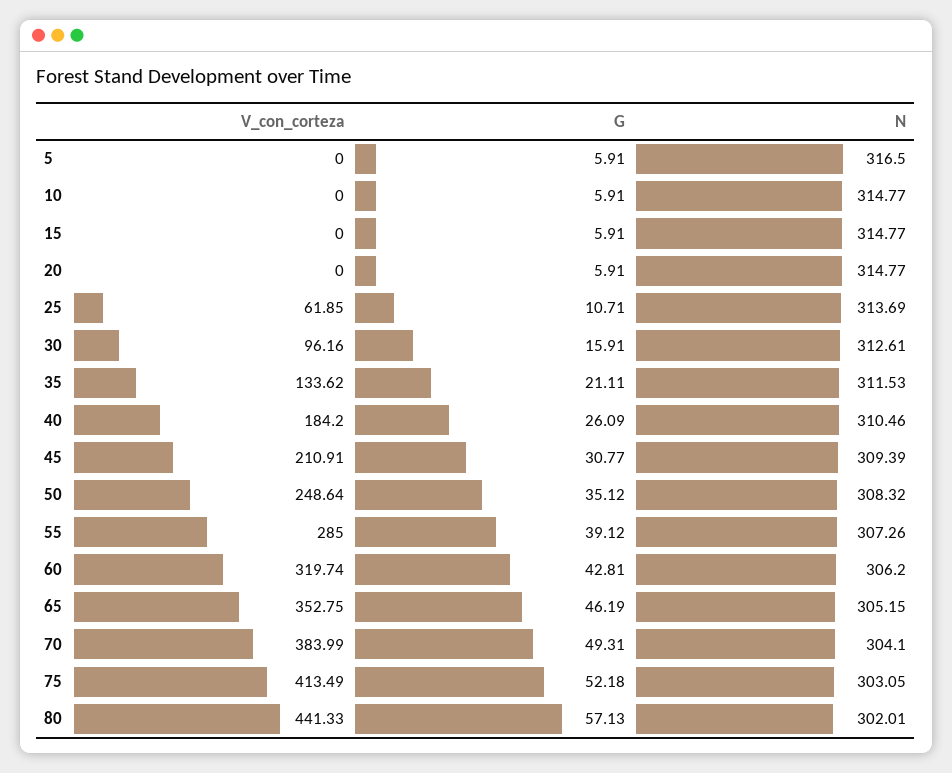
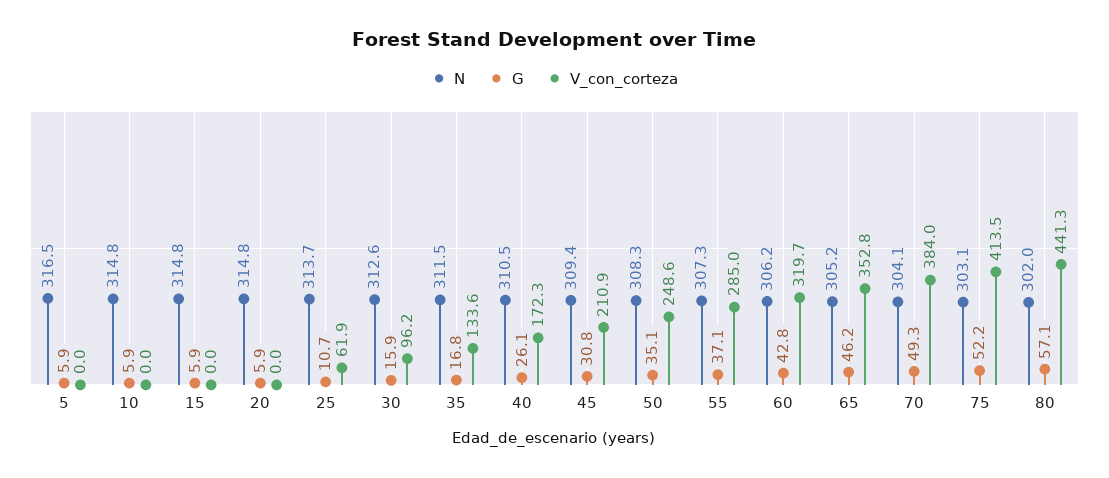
  {
    "V_con_corteza": {
      "5": 0,
      "10": 0,
      "15": 0,
      "20": 0,
      "25": 61.85,
      "30": 96.16,
      "35": 133.62,
-     "40": 184.2,
+     "40": 172.3,
      "45": 210.91,
      "50": 248.64,
      "55": 285,
      "60": 319.74,
      "65": 352.75,
      "70": 383.99,
      "75": 413.49,
      "80": 441.33
    },
    "G": {
      "5": 5.91,
      "10": 5.91,
      "15": 5.91,
      "20": 5.91,
      "25": 10.71,
      "30": 15.91,
-     "35": 21.11,
+     "35": 16.8,
      "40": 26.09,
      "45": 30.77,
      "50": 35.12,
-     "55": 39.12,
+     "55": 37.1,
      "60": 42.81,
      "65": 46.19,
      "70": 49.31,
      "75": 52.18,
      "80": 57.13
    },
    "N": {
      "5": 316.5,
      "10": 314.77,
      "15": 314.77,
      "20": 314.77,
      "25": 313.69,
      "30": 312.61,
      "35": 311.53,
      "40": 310.46,
      "45": 309.39,
      "50": 308.32,
      "55": 307.26,
      "60": 306.2,
      "65": 305.15,
      "70": 304.1,
      "75": 303.05,
      "80": 302.01
    }
  }

